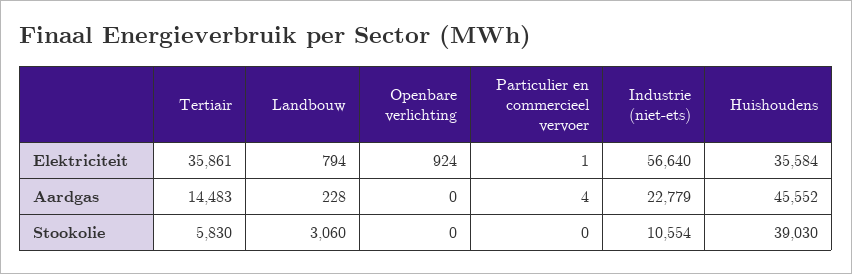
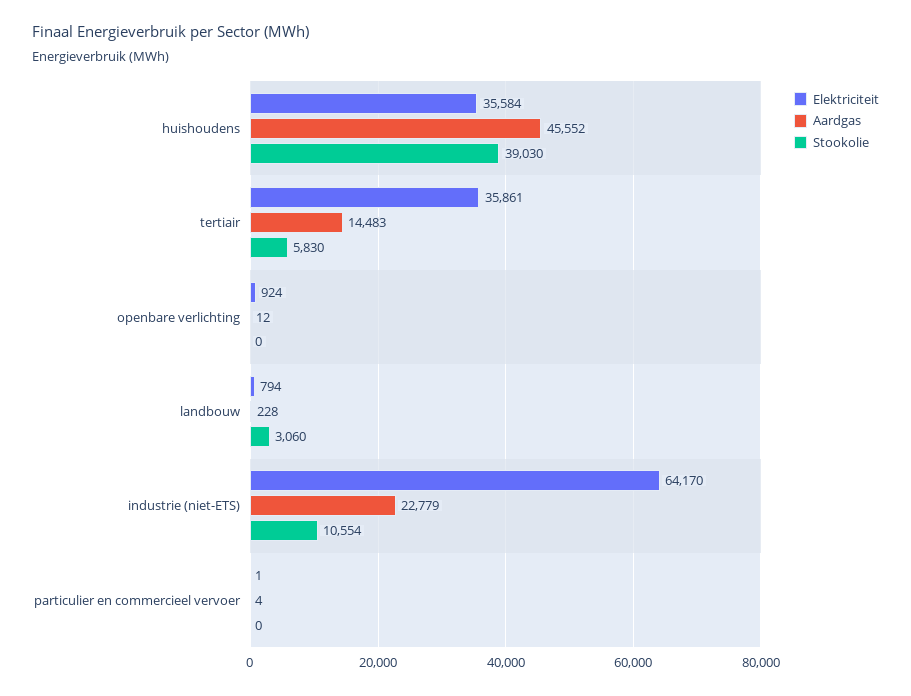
  {
    "Elektriciteit": {
      "Tertiair": 35861,
      "Landbouw": 794,
      "Openbare verlichting": 924,
      "Particulier en commercieel vervoer": 1,
-     "Industrie (niet-ets)": 56640,
+     "Industrie (niet-ets)": 64170,
      "Huishoudens": 35584
    },
    "Aardgas": {
      "Tertiair": 14483,
      "Landbouw": 228,
-     "Openbare verlichting": 0,
+     "Openbare verlichting": 12,
      "Particulier en commercieel vervoer": 4,
      "Industrie (niet-ets)": 22779,
      "Huishoudens": 45552
    },
    "Stookolie": {
      "Tertiair": 5830,
      "Landbouw": 3060,
      "Openbare verlichting": 0,
      "Particulier en commercieel vervoer": 0,
      "Industrie (niet-ets)": 10554,
      "Huishoudens": 39030
    }
  }

